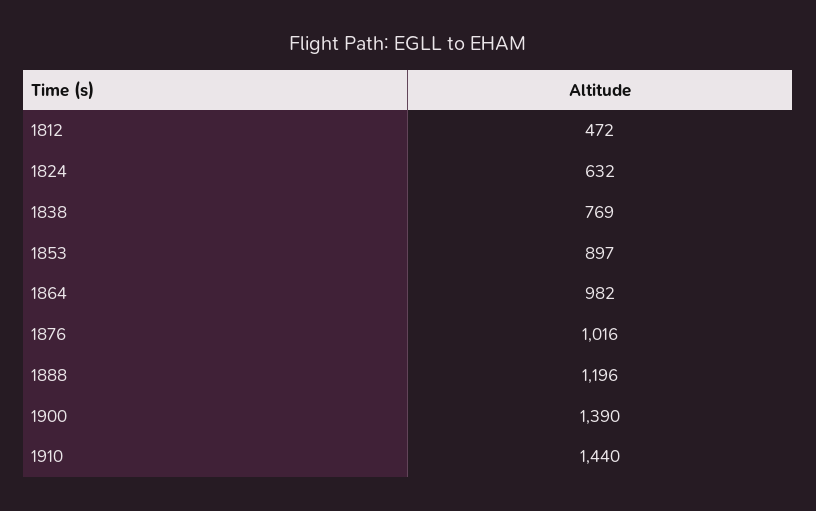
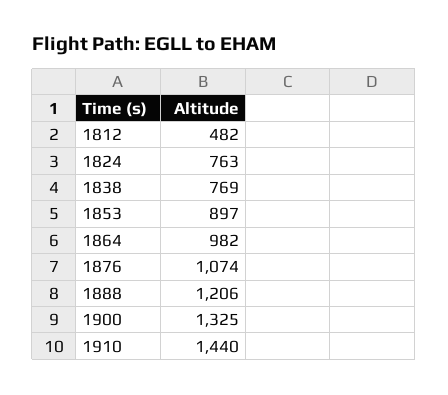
  {
-   "1812": 472,
+   "1812": 482,
-   "1824": 632,
+   "1824": 763,
    "1838": 769,
    "1853": 897,
    "1864": 982,
-   "1876": 1016,
+   "1876": 1074,
-   "1888": 1196,
+   "1888": 1206,
-   "1900": 1390,
+   "1900": 1325,
    "1910": 1440
  }

